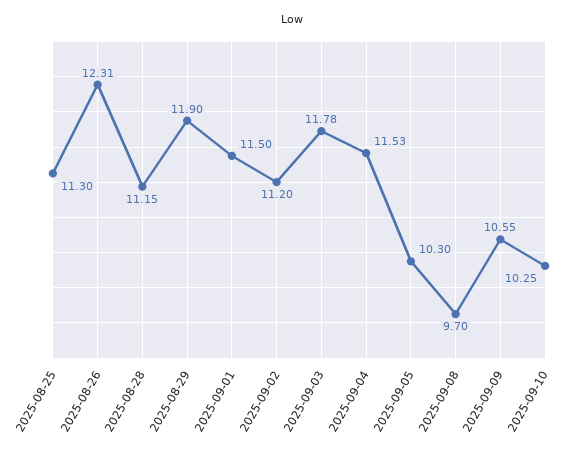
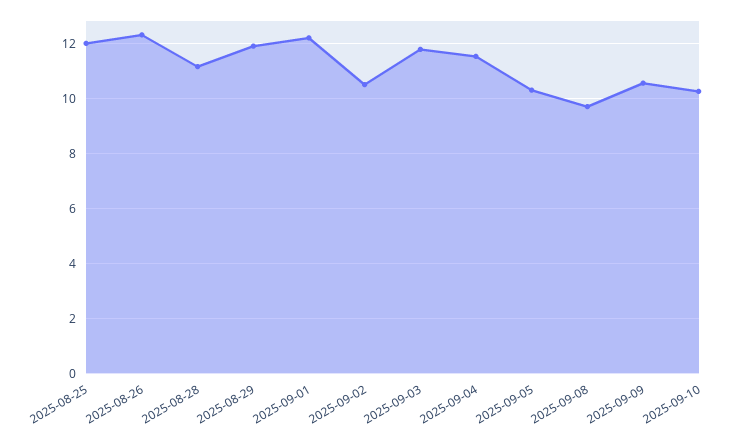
  {
-   "2025-08-25": 11.3,
+   "2025-08-25": 12,
    "2025-08-26": 12.31,
    "2025-08-28": 11.15,
    "2025-08-29": 11.9,
-   "2025-09-01": 11.5,
+   "2025-09-01": 12.25,
-   "2025-09-02": 11.2,
+   "2025-09-02": 10.5,
    "2025-09-03": 11.78,
    "2025-09-04": 11.53,
    "2025-09-05": 10.3,
    "2025-09-08": 9.7,
    "2025-09-09": 10.55,
    "2025-09-10": 10.25
  }

